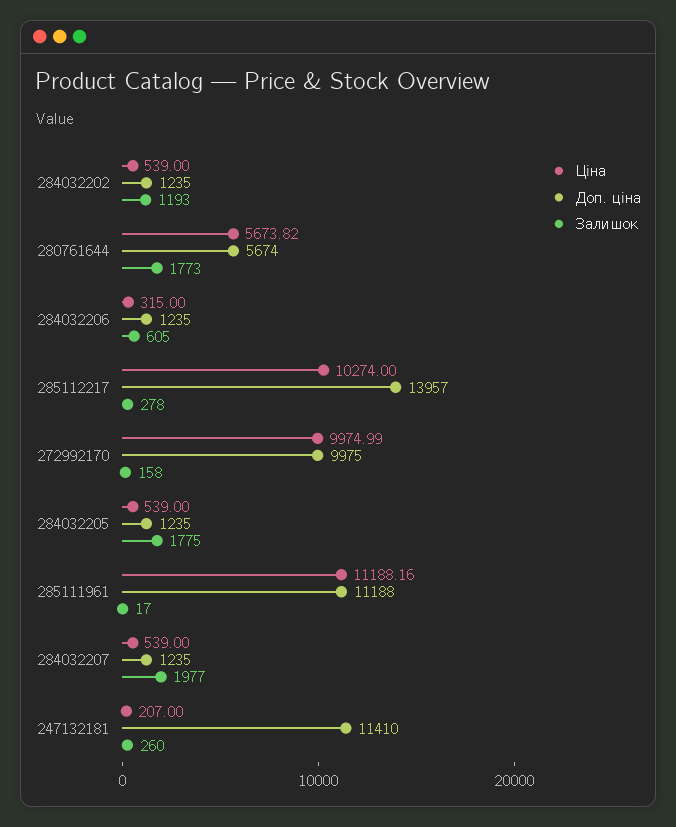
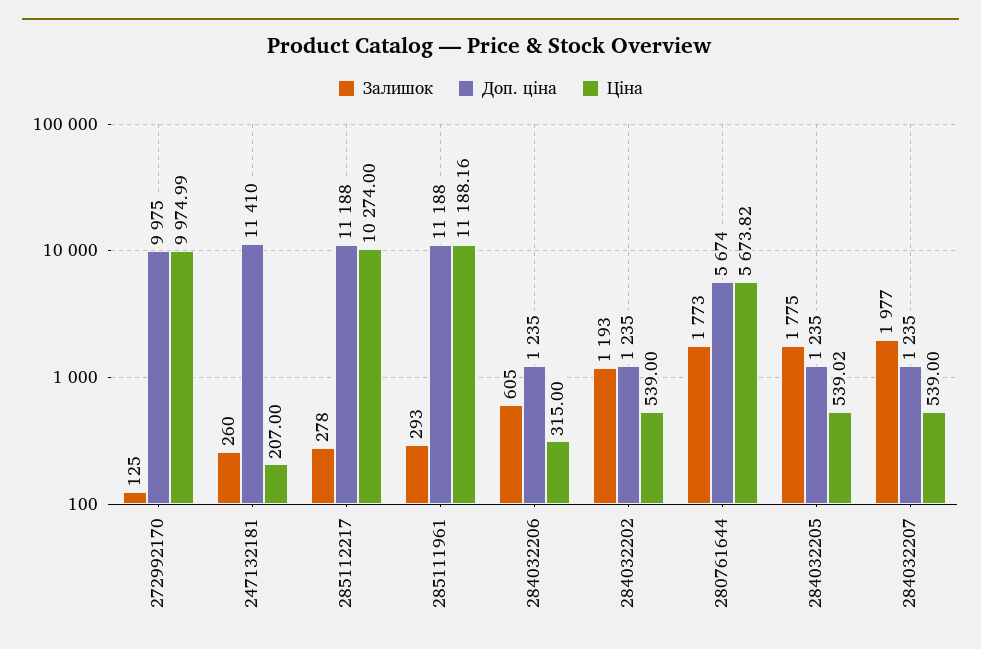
  {
    "Ціна": {
      "284032202": 539,
      "280761644": 5673.82,
      "284032206": 315,
      "285112217": 10274,
      "272992170": 9974.99,
-     "284032205": 539,
+     "284032205": 539.02,
      "285111961": 11188.16,
      "284032207": 539,
      "247132181": 207
    },
    "Доп. ціна": {
      "284032202": 1235,
      "280761644": 5674,
      "284032206": 1235,
-     "285112217": 13957,
+     "285112217": 11188,
      "272992170": 9975,
      "284032205": 1235,
      "285111961": 11188,
      "284032207": 1235,
      "247132181": 11410
    },
    "Залишок": {
      "284032202": 1193,
      "280761644": 1773,
      "284032206": 605,
      "285112217": 278,
-     "272992170": 158,
+     "272992170": 125,
      "284032205": 1775,
-     "285111961": 17,
+     "285111961": 293,
      "284032207": 1977,
      "247132181": 260
    }
  }

